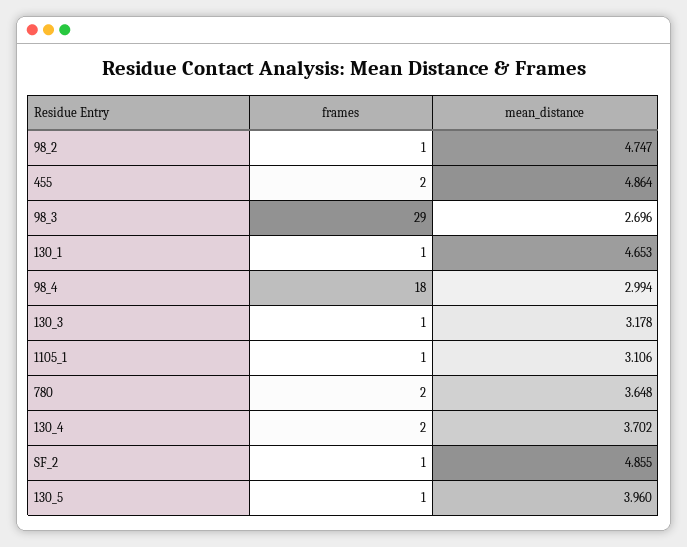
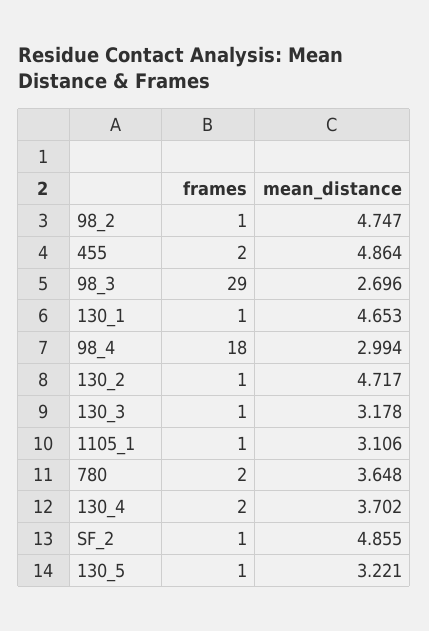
  {
    "frames": {
      "98_2": 1,
      "455": 2,
      "98_3": 29,
      "130_1": 1,
      "98_4": 18,
      "130_3": 1,
      "1105_1": 1,
      "780": 2,
      "130_4": 2,
      "SF_2": 1,
-     "130_5": 1
+     "130_5": 1,
+     "130_2": 1
    },
    "mean_distance": {
      "98_2": 4.747,
      "455": 4.864,
      "98_3": 2.696,
      "130_1": 4.653,
      "98_4": 2.994,
      "130_3": 3.178,
      "1105_1": 3.106,
      "780": 3.648,
      "130_4": 3.702,
      "SF_2": 4.855,
-     "130_5": 3.96
+     "130_5": 3.221,
+     "130_2": 4.717
    }
  }

